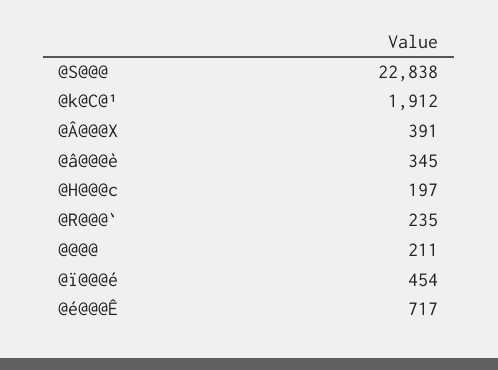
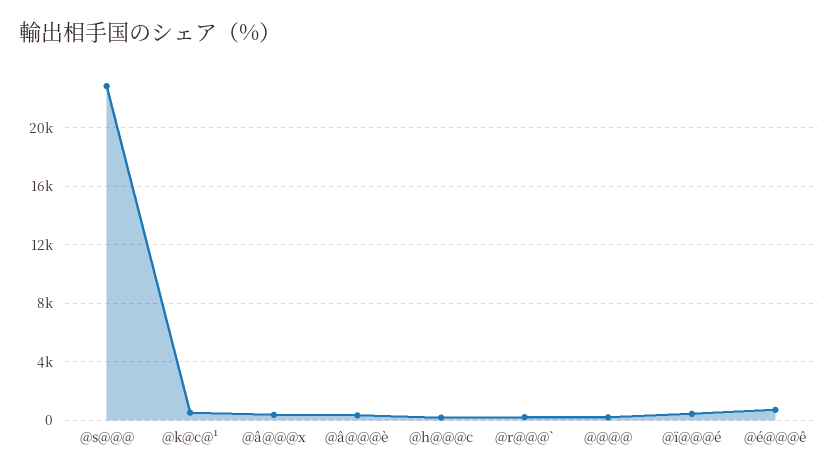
  {
    "@S@@@": 22838,
-   "@k@C@¹": 1912,
+   "@k@C@¹": 500,
    "@Â@@@X": 391,
    "@â@@@è": 345,
    "@H@@@c": 197,
    "@R@@@`": 235,
    "@@@@": 211,
    "@ï@@@é": 454,
    "@é@@@Ê": 717
  }

